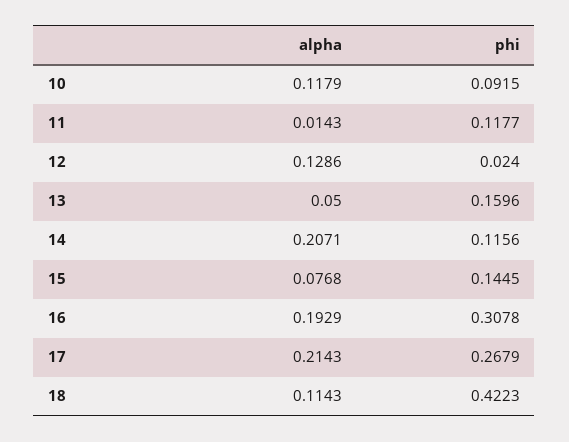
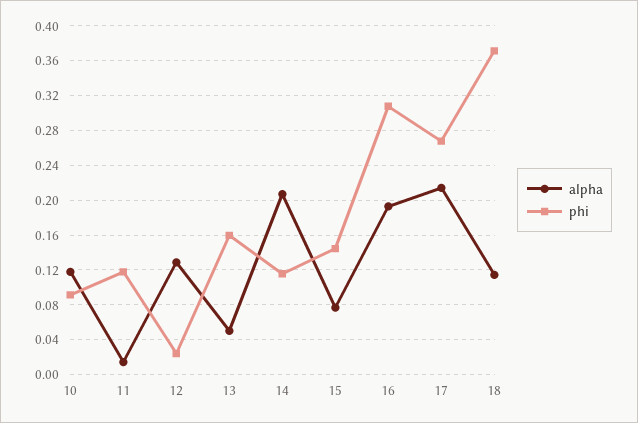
  {
    "alpha": {
      "10": 0.1179,
      "11": 0.0143,
      "12": 0.1286,
      "13": 0.05,
      "14": 0.2071,
      "15": 0.0768,
      "16": 0.1929,
      "17": 0.2143,
      "18": 0.1143
    },
    "phi": {
      "10": 0.0915,
      "11": 0.1177,
      "12": 0.024,
      "13": 0.1596,
      "14": 0.1156,
      "15": 0.1445,
      "16": 0.3078,
      "17": 0.2679,
-     "18": 0.4223
+     "18": 0.37
    }
  }

